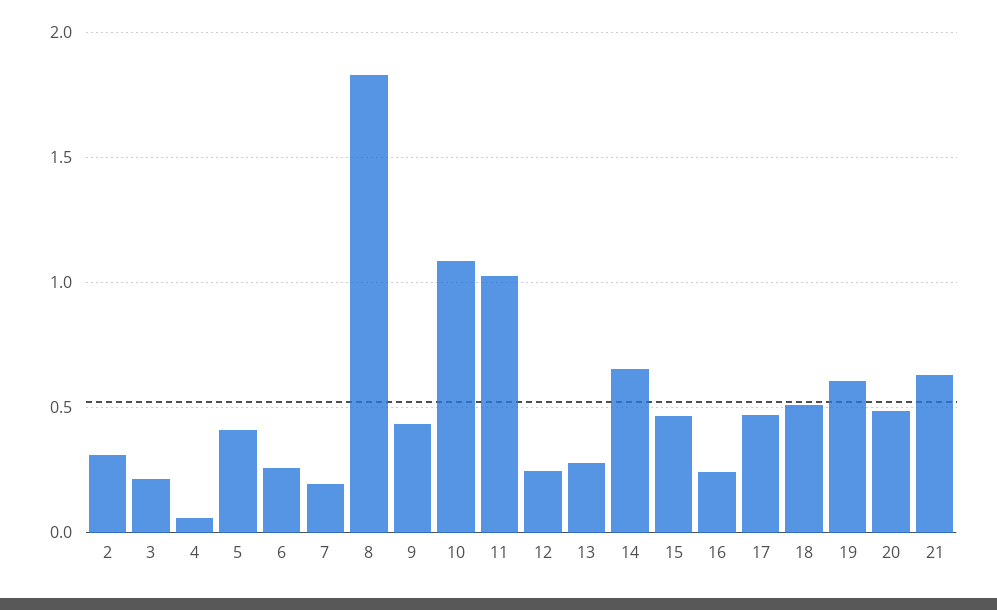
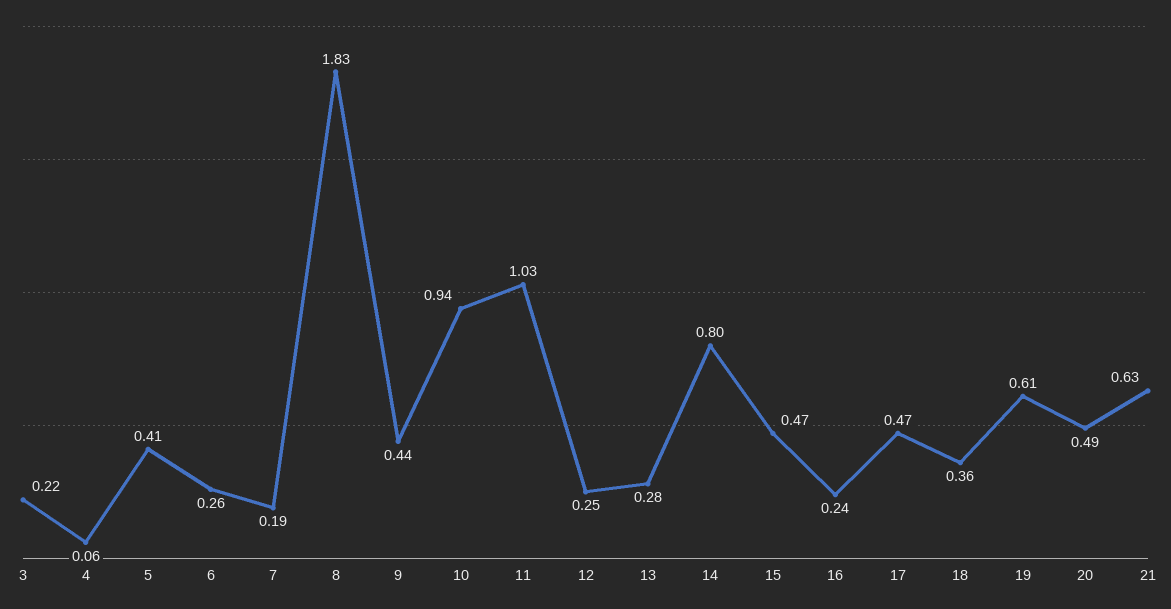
  {
-   "2": 0.3,
    "3": 0.22,
    "4": 0.06,
    "5": 0.41,
    "6": 0.26,
    "7": 0.19,
    "8": 1.83,
    "9": 0.44,
-   "10": 1.1,
+   "10": 0.94,
    "11": 1.03,
    "12": 0.25,
    "13": 0.28,
-   "14": 0.65,
+   "14": 0.8,
    "15": 0.47,
    "16": 0.24,
    "17": 0.47,
-   "18": 0.5,
+   "18": 0.36,
    "19": 0.61,
    "20": 0.49,
    "21": 0.63
  }

